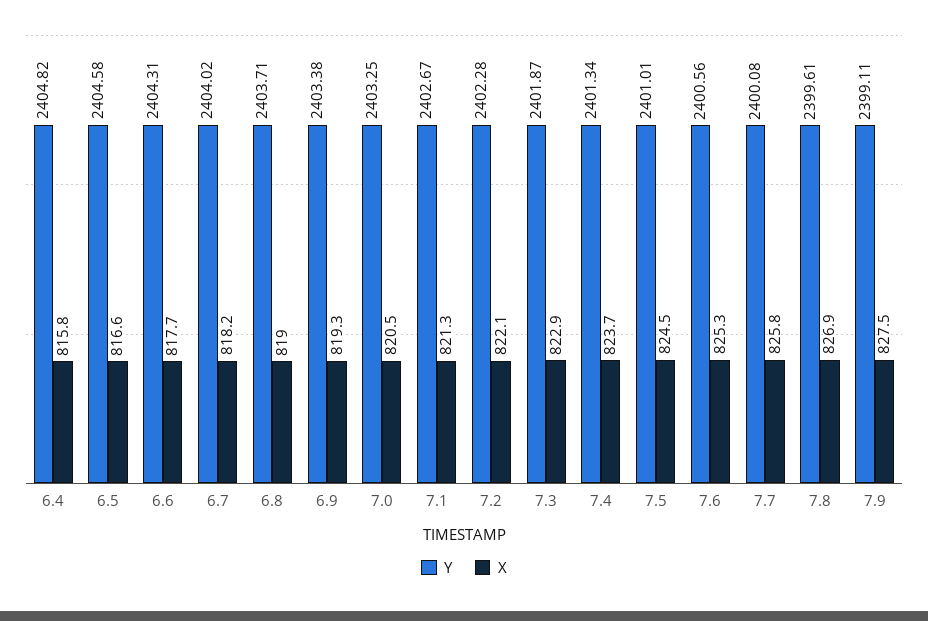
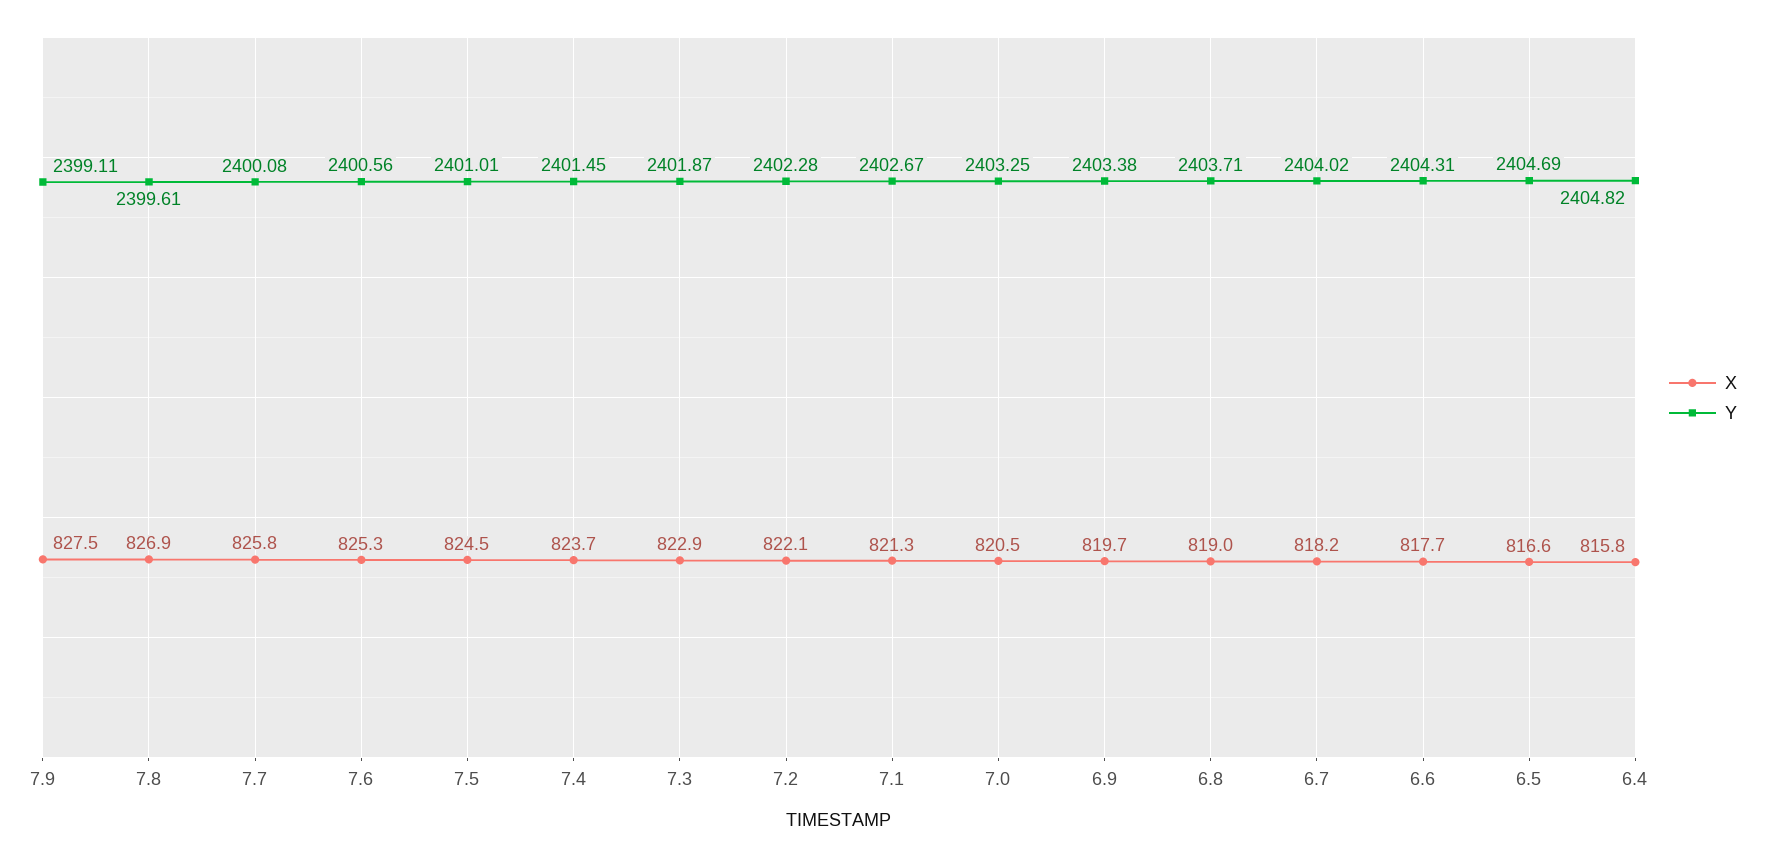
  {
    "Y": {
      "6.4": 2404.82,
-     "6.5": 2404.58,
+     "6.5": 2404.69,
      "6.6": 2404.31,
      "6.7": 2404.02,
      "6.8": 2403.71,
      "6.9": 2403.38,
      "7.0": 2403.25,
      "7.1": 2402.67,
      "7.2": 2402.28,
      "7.3": 2401.87,
-     "7.4": 2401.34,
+     "7.4": 2401.45,
      "7.5": 2401.01,
      "7.6": 2400.56,
      "7.7": 2400.08,
      "7.8": 2399.61,
      "7.9": 2399.11
    },
    "X": {
      "6.4": 815.8,
      "6.5": 816.6,
      "6.6": 817.7,
      "6.7": 818.2,
      "6.8": 819,
-     "6.9": 819.3,
+     "6.9": 819.7,
      "7.0": 820.5,
      "7.1": 821.3,
      "7.2": 822.1,
      "7.3": 822.9,
      "7.4": 823.7,
      "7.5": 824.5,
      "7.6": 825.3,
      "7.7": 825.8,
      "7.8": 826.9,
      "7.9": 827.5
    }
  }

